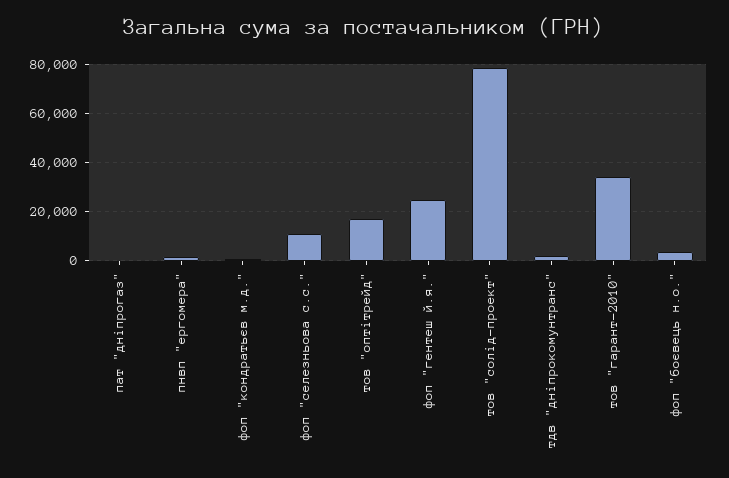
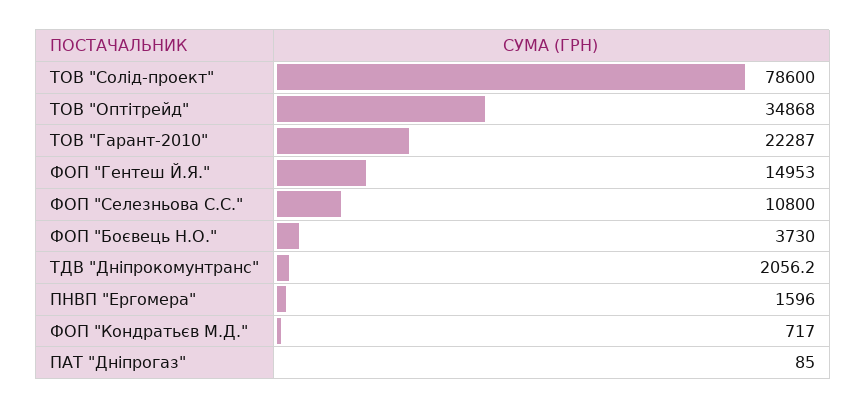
  {
    "пат \"дніпрогаз\"": 85,
    "пнвп \"ергомера\"": 1596,
    "фоп \"кондратьєв м.д.\"": 717,
    "фоп \"селезньова с.с.\"": 10800,
-   "тов \"оптітрейд\"": 17500,
+   "тов \"оптітрейд\"": 34868,
-   "фоп \"гентеш й.я.\"": 25000,
+   "фоп \"гентеш й.я.\"": 14953,
    "тов \"солід-проект\"": 78600,
    "тдв \"дніпрокомунтранс\"": 2056.2,
-   "тов \"гарант-2010\"": 35000,
+   "тов \"гарант-2010\"": 22287,
    "фоп \"боєвець н.о.\"": 3730
  }

